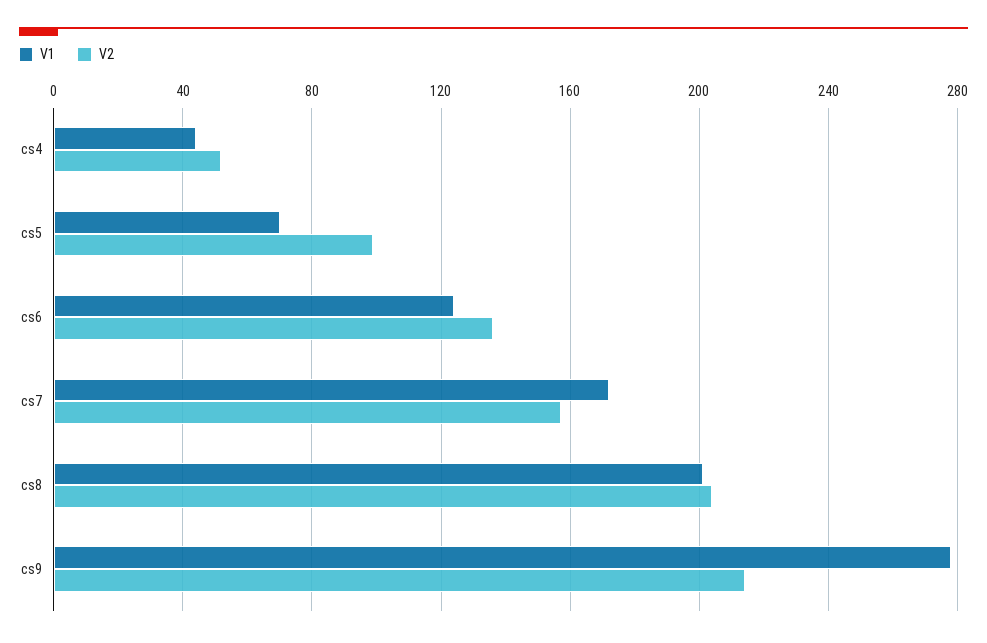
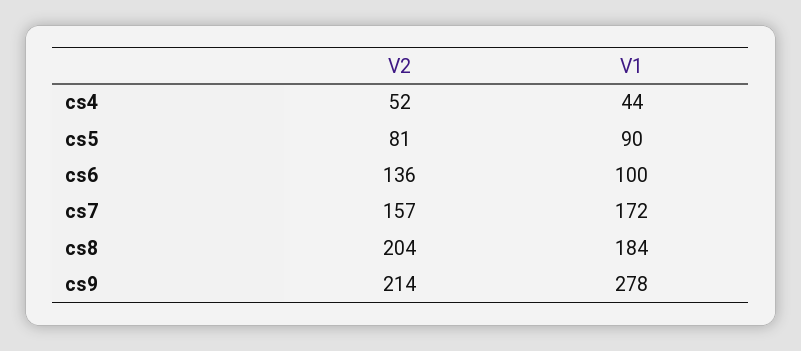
  {
    "V1": {
      "cs4": 44,
-     "cs5": 70,
+     "cs5": 90,
-     "cs6": 125,
+     "cs6": 100,
      "cs7": 172,
-     "cs8": 200,
+     "cs8": 184,
      "cs9": 278
    },
    "V2": {
      "cs4": 52,
-     "cs5": 100,
+     "cs5": 81,
      "cs6": 136,
      "cs7": 157,
      "cs8": 204,
      "cs9": 214
    }
  }

